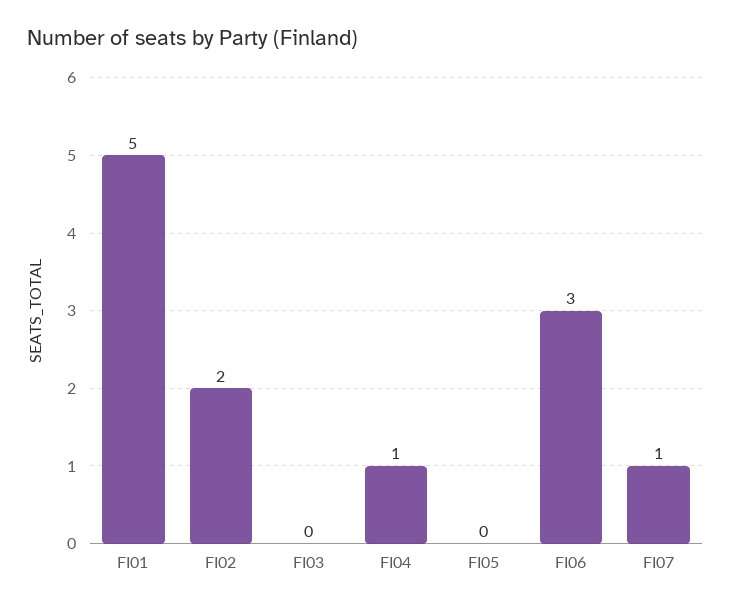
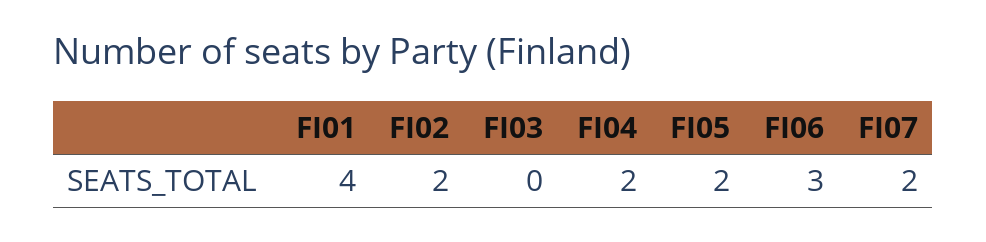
  {
-   "FI01": 5,
+   "FI01": 4,
    "FI02": 2,
    "FI03": 0,
-   "FI04": 1,
+   "FI04": 2,
-   "FI05": 0,
+   "FI05": 2,
    "FI06": 3,
-   "FI07": 1
+   "FI07": 2
  }

